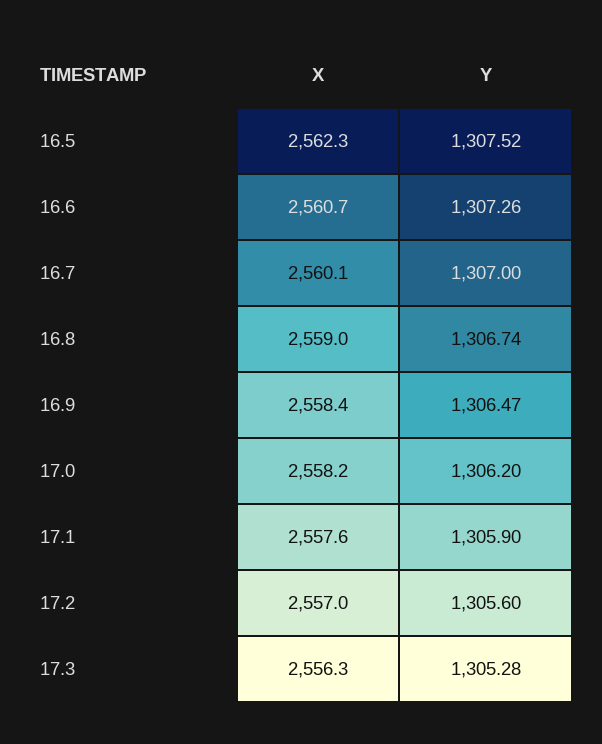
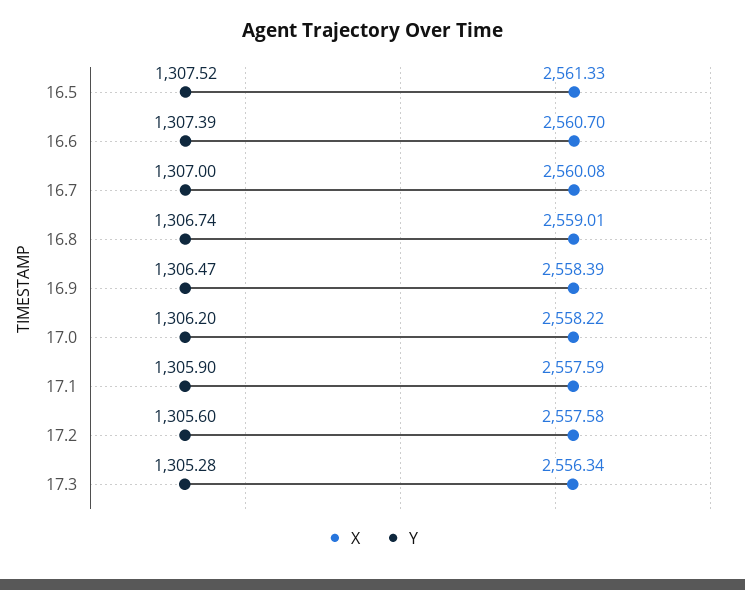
  {
    "X": {
-     "16.5": 2562.3,
+     "16.5": 2561.33,
      "16.6": 2560.7,
      "16.7": 2560.08,
      "16.8": 2559.01,
      "16.9": 2558.39,
      "17.0": 2558.22,
      "17.1": 2557.59,
-     "17.2": 2557,
+     "17.2": 2557.58,
      "17.3": 2556.34
    },
    "Y": {
      "16.5": 1307.52,
-     "16.6": 1307.26,
+     "16.6": 1307.39,
      "16.7": 1307,
      "16.8": 1306.74,
      "16.9": 1306.47,
      "17.0": 1306.2,
      "17.1": 1305.9,
      "17.2": 1305.6,
      "17.3": 1305.28
    }
  }

